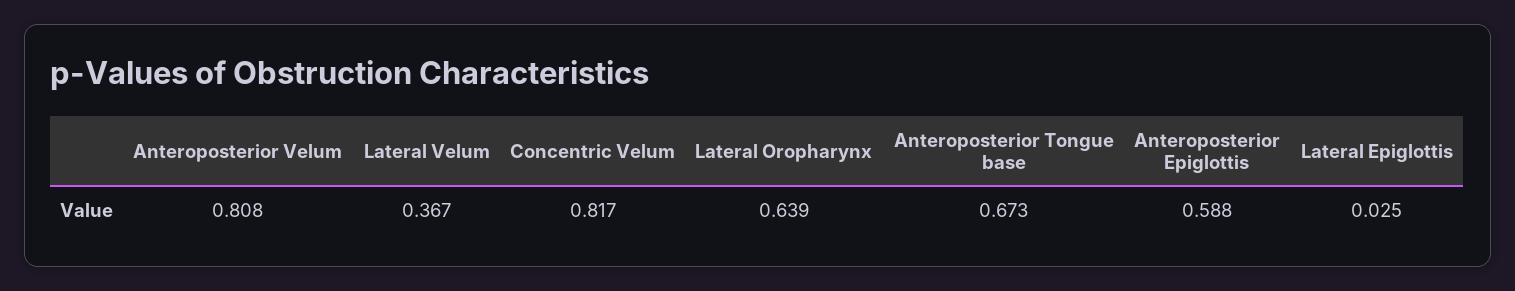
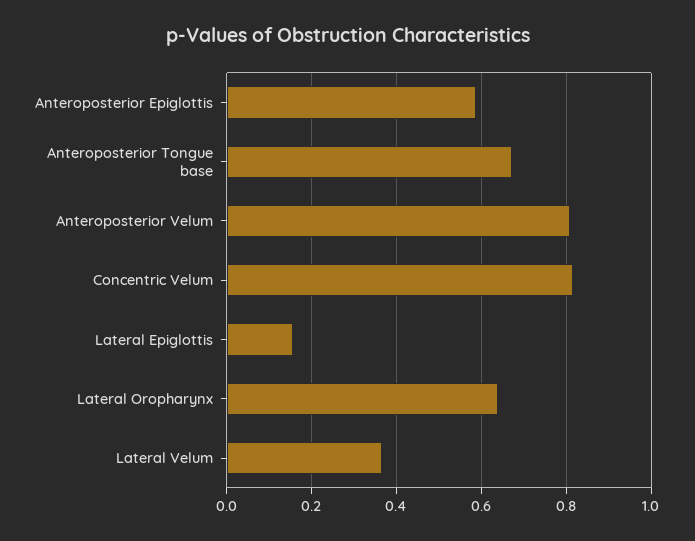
  {
    "Anteroposterior Velum": 0.808,
    "Lateral Velum": 0.367,
    "Concentric Velum": 0.817,
    "Lateral Oropharynx": 0.639,
    "Anteroposterior Tongue base": 0.673,
    "Anteroposterior Epiglottis": 0.588,
-   "Lateral Epiglottis": 0.025
+   "Lateral Epiglottis": 0.16
  }

